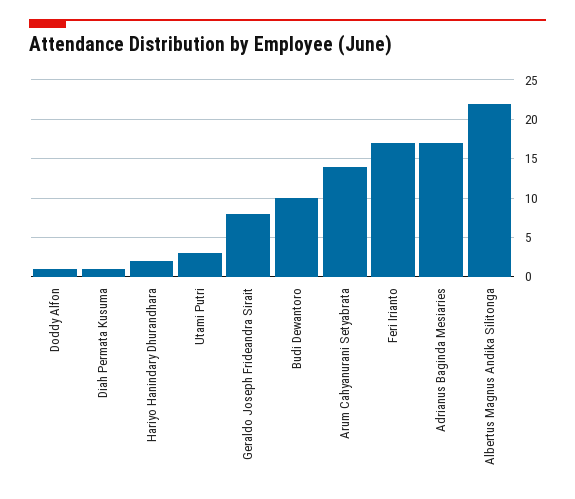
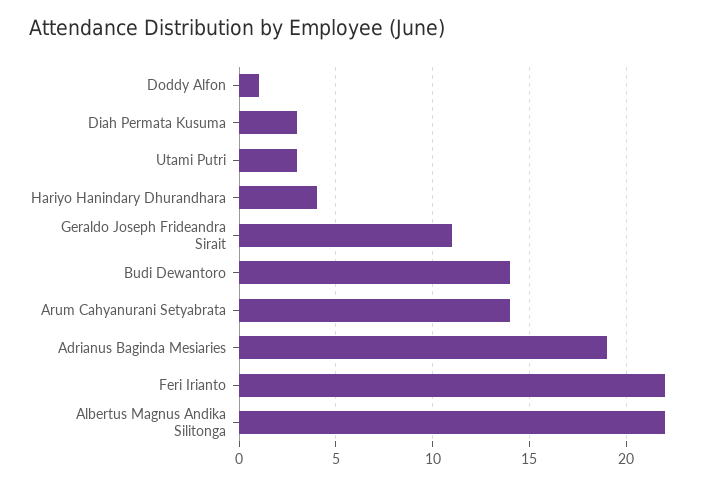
  {
    "Doddy Alfon": 1,
-   "Diah Permata Kusuma": 1,
+   "Diah Permata Kusuma": 3,
-   "Hariyo Hanindary Dhurandhara": 2,
+   "Hariyo Hanindary Dhurandhara": 4,
    "Utami Putri": 3,
-   "Geraldo Joseph Frideandra Sirait": 8,
+   "Geraldo Joseph Frideandra Sirait": 11,
-   "Budi Dewantoro": 10,
+   "Budi Dewantoro": 14,
    "Arum Cahyanurani Setyabrata": 14,
-   "Feri Irianto": 17,
+   "Feri Irianto": 22,
-   "Adrianus Baginda Mesiaries": 17,
+   "Adrianus Baginda Mesiaries": 19,
    "Albertus Magnus Andika Silitonga": 22
  }

